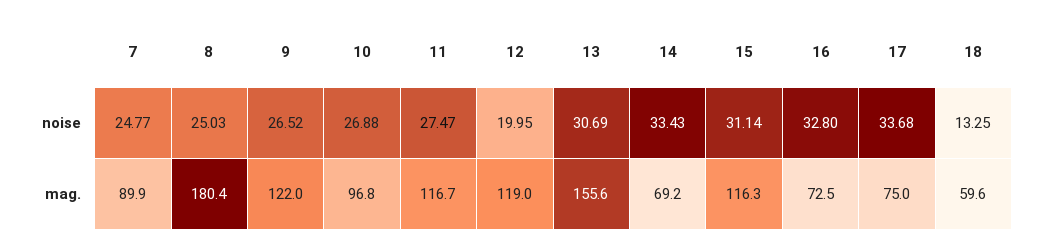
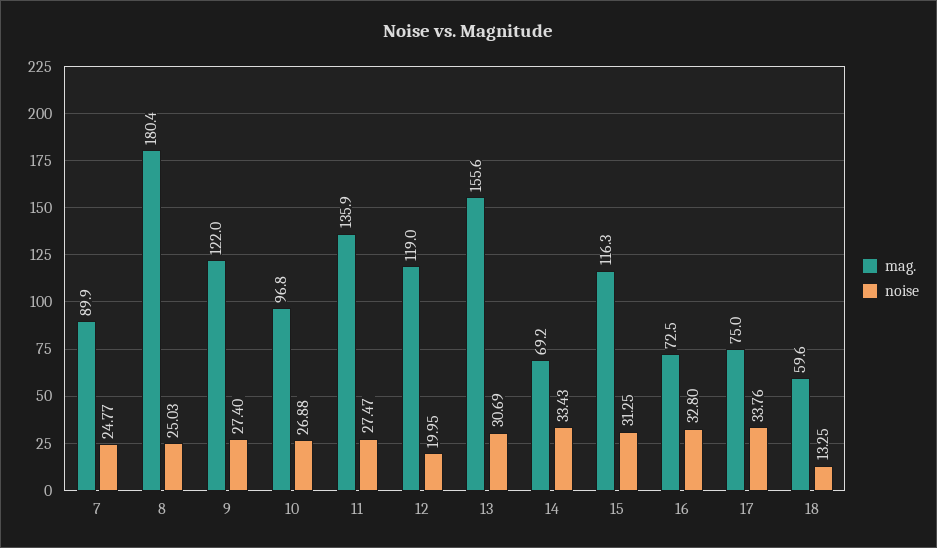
  {
    "noise": {
      "7": 24.77,
      "8": 25.03,
-     "9": 26.52,
+     "9": 27.4,
      "10": 26.88,
      "11": 27.47,
      "12": 19.95,
      "13": 30.69,
      "14": 33.43,
-     "15": 31.14,
+     "15": 31.25,
      "16": 32.8,
-     "17": 33.68,
+     "17": 33.76,
      "18": 13.25
    },
    "mag.": {
      "7": 89.9,
      "8": 180.4,
      "9": 122,
      "10": 96.8,
-     "11": 116.7,
+     "11": 135.9,
      "12": 119,
      "13": 155.6,
      "14": 69.2,
      "15": 116.3,
      "16": 72.5,
      "17": 75,
      "18": 59.6
    }
  }

